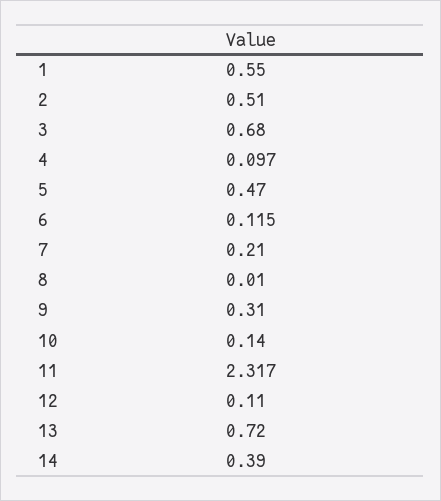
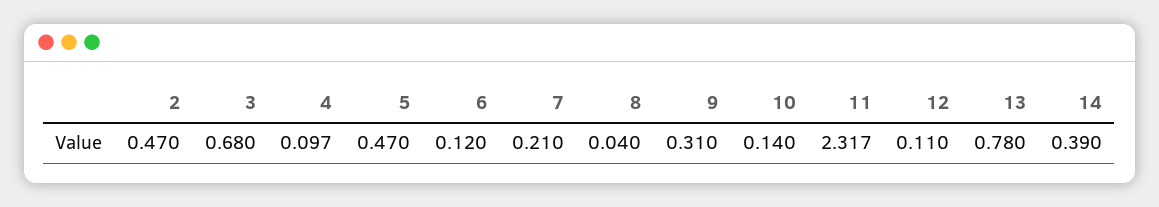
  {
-   "1": 0.55,
-   "2": 0.51,
+   "2": 0.47,
    "3": 0.68,
    "4": 0.097,
    "5": 0.47,
-   "6": 0.115,
+   "6": 0.12,
    "7": 0.21,
-   "8": 0.01,
+   "8": 0.04,
    "9": 0.31,
    "10": 0.14,
    "11": 2.317,
    "12": 0.11,
-   "13": 0.72,
+   "13": 0.78,
    "14": 0.39
  }

